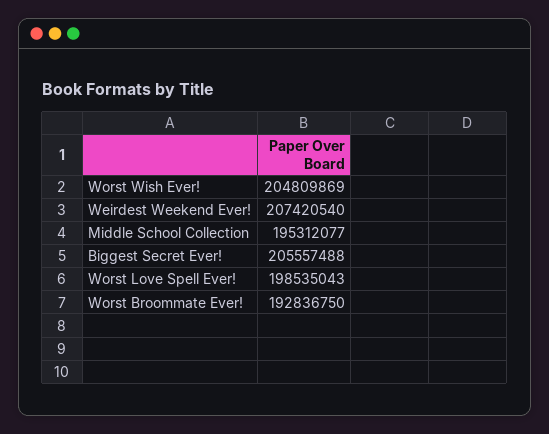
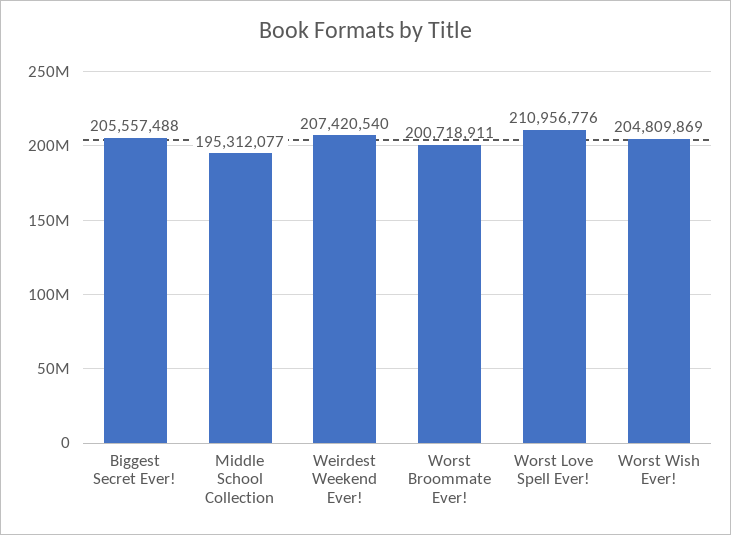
  {
    "Worst Wish Ever!": 204809869,
    "Weirdest Weekend Ever!": 207420540,
    "Middle School Collection": 195312077,
    "Biggest Secret Ever!": 205557488,
-   "Worst Love Spell Ever!": 198535043,
+   "Worst Love Spell Ever!": 210956776,
-   "Worst Broommate Ever!": 192836750
+   "Worst Broommate Ever!": 200718911
  }

